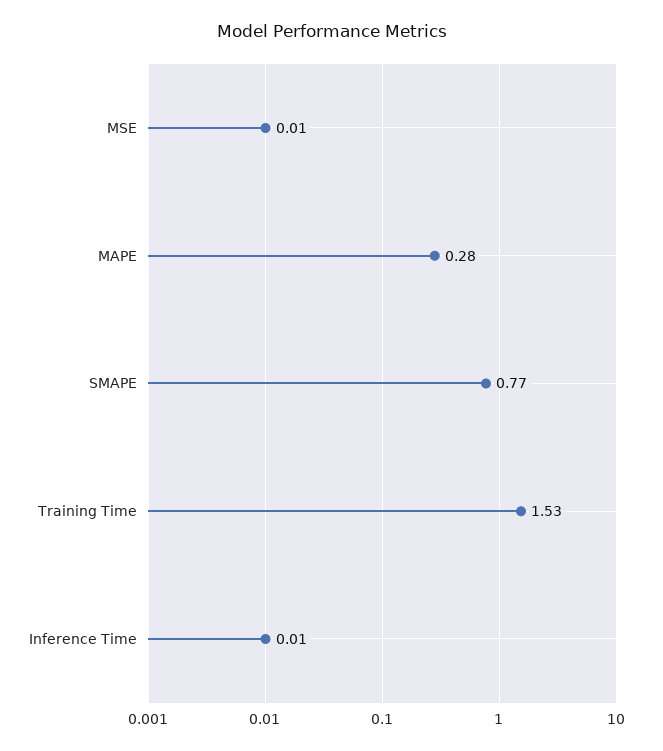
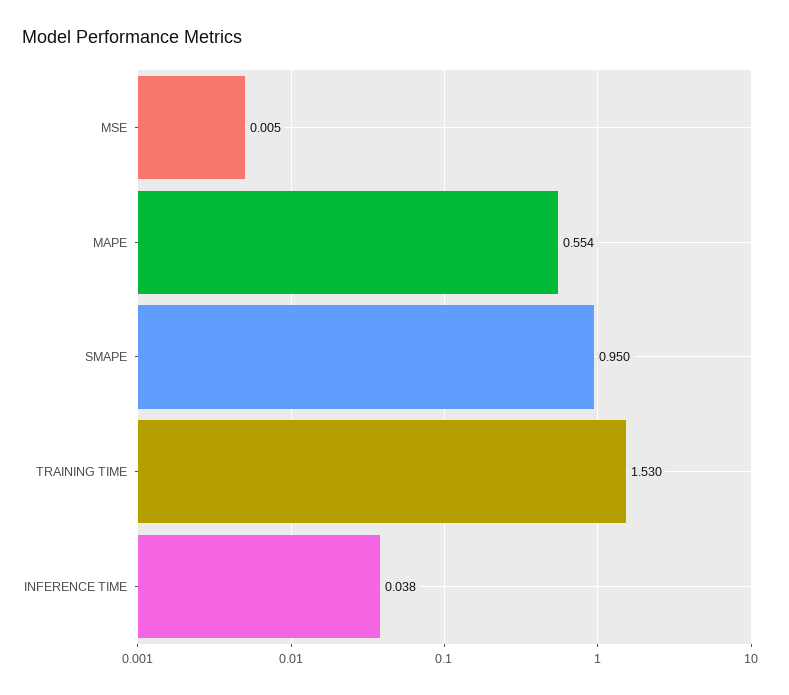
  {
    "MSE": 0.005,
-   "MAPE": 0.28,
+   "MAPE": 0.554,
-   "SMAPE": 0.77,
+   "SMAPE": 0.95,
    "Training Time": 1.53,
-   "Inference Time": 0.01
+   "Inference Time": 0.038
  }

